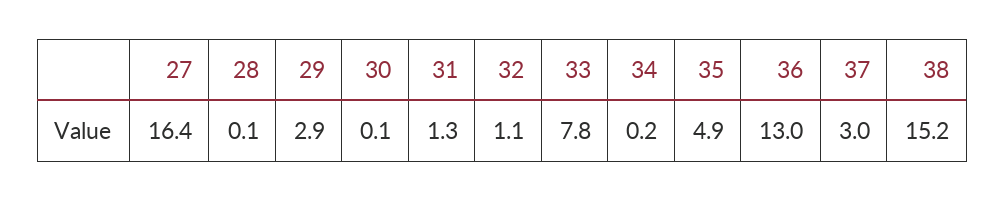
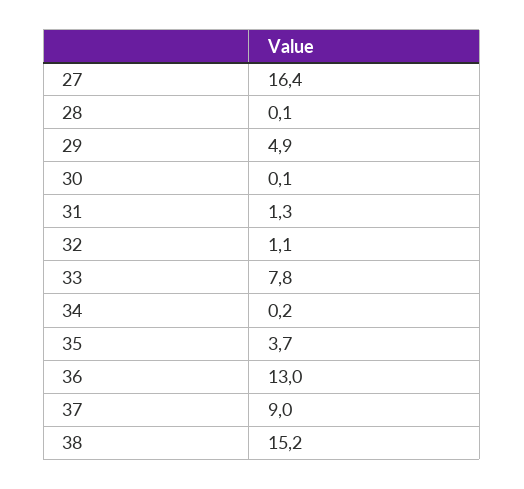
  {
    "27": 16.4,
    "28": 0.1,
-   "29": 2.9,
+   "29": 4.9,
    "30": 0.1,
    "31": 1.3,
    "32": 1.1,
    "33": 7.8,
    "34": 0.2,
-   "35": 4.9,
+   "35": 3.7,
    "36": 13,
-   "37": 3,
+   "37": 9,
    "38": 15.2
  }

